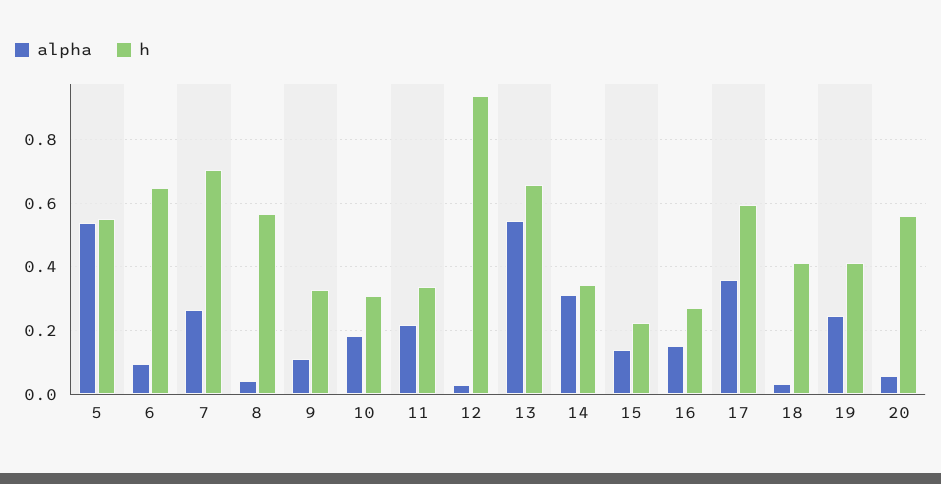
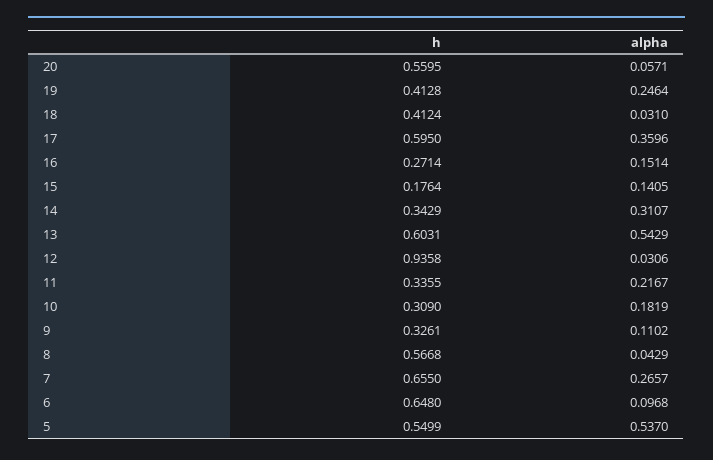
  {
    "alpha": {
      "5": 0.537,
      "6": 0.0968,
      "7": 0.2657,
      "8": 0.0429,
      "9": 0.1102,
      "10": 0.1819,
      "11": 0.2167,
      "12": 0.0306,
      "13": 0.5429,
      "14": 0.3107,
      "15": 0.1405,
      "16": 0.1514,
      "17": 0.3596,
      "18": 0.031,
      "19": 0.2464,
      "20": 0.0571
    },
    "h": {
      "5": 0.5499,
      "6": 0.648,
-     "7": 0.7,
+     "7": 0.655,
      "8": 0.5668,
      "9": 0.3261,
      "10": 0.309,
      "11": 0.3355,
      "12": 0.9358,
-     "13": 0.66,
+     "13": 0.6031,
      "14": 0.3429,
-     "15": 0.22,
+     "15": 0.1764,
      "16": 0.2714,
      "17": 0.595,
      "18": 0.4124,
      "19": 0.4128,
      "20": 0.5595
    }
  }

